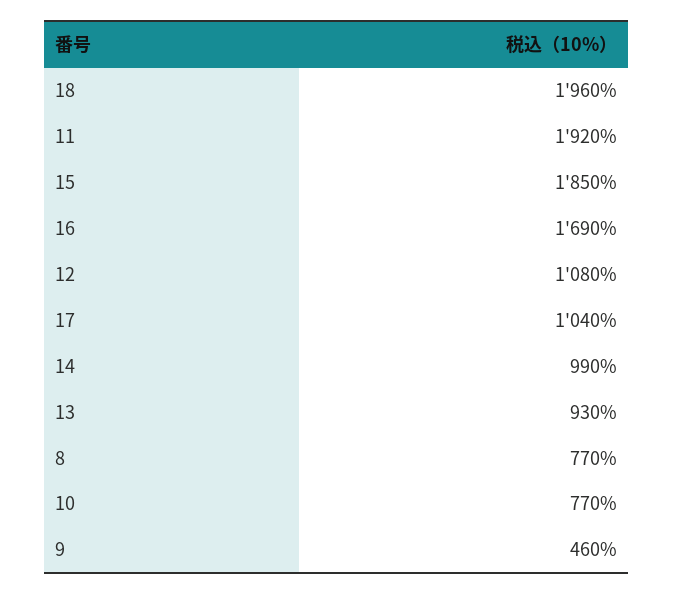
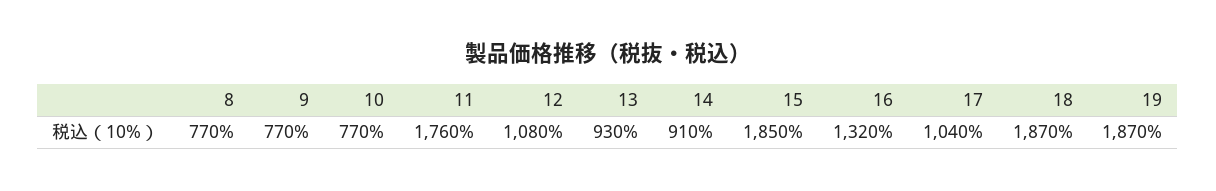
  {
-   "18": 1960,
+   "18": 1870,
-   "11": 1920,
+   "11": 1760,
    "15": 1850,
-   "16": 1690,
+   "16": 1320,
    "12": 1080,
    "17": 1040,
-   "14": 990,
+   "14": 910,
    "13": 930,
    "8": 770,
    "10": 770,
-   "9": 460
+   "9": 770,
+   "19": 1870
  }

